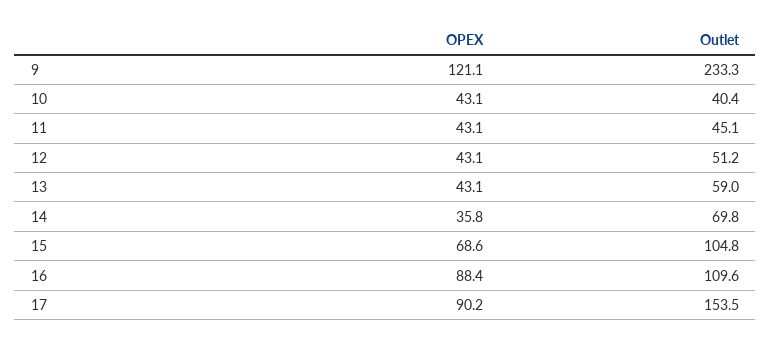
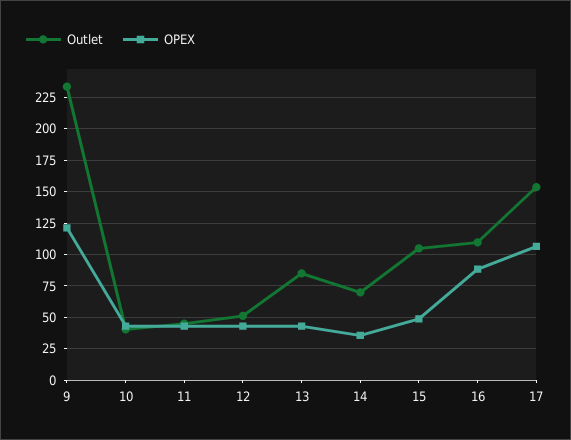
  {
    "OPEX": {
      "9": 121.1,
      "10": 43.1,
      "11": 43.1,
      "12": 43.1,
      "13": 43.1,
      "14": 35.8,
-     "15": 68.6,
+     "15": 50,
      "16": 88.4,
-     "17": 90.2
+     "17": 105
    },
    "Outlet": {
      "9": 233.3,
      "10": 40.4,
      "11": 45.1,
      "12": 51.2,
-     "13": 59,
+     "13": 85,
      "14": 69.8,
      "15": 104.8,
      "16": 109.6,
      "17": 153.5
    }
  }

